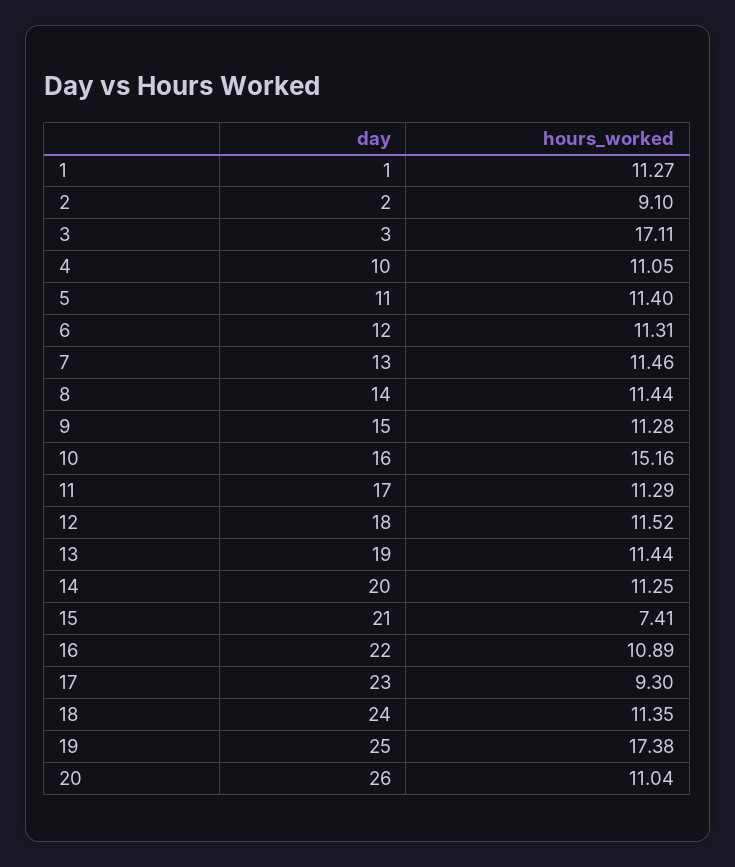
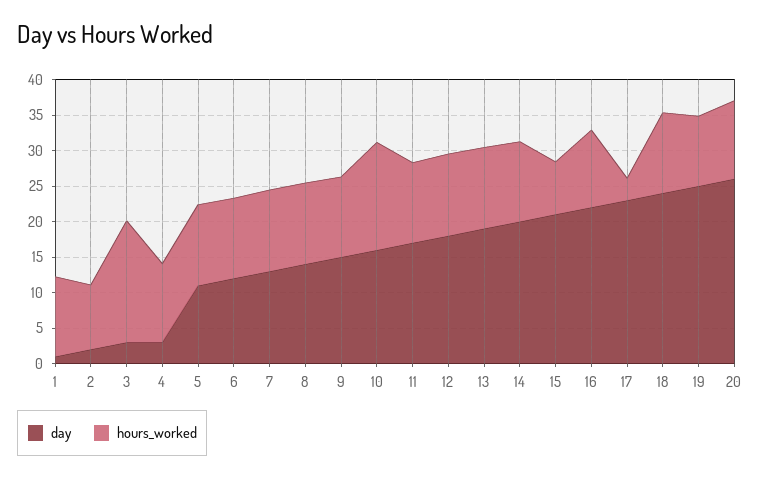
  {
    "day": {
      "1": 1,
      "2": 2,
      "3": 3,
-     "4": 10,
+     "4": 2.5,
      "5": 11,
      "6": 12,
      "7": 13,
      "8": 14,
      "9": 15,
      "10": 16,
      "11": 17,
      "12": 18,
      "13": 19,
      "14": 20,
      "15": 21,
      "16": 22,
      "17": 23,
      "18": 24,
      "19": 25,
      "20": 26
    },
    "hours_worked": {
      "1": 11.27,
      "2": 9.1,
      "3": 17.11,
      "4": 11.05,
      "5": 11.4,
      "6": 11.31,
      "7": 11.46,
      "8": 11.44,
      "9": 11.28,
      "10": 15.16,
      "11": 11.29,
      "12": 11.52,
      "13": 11.44,
      "14": 11.25,
      "15": 7.41,
      "16": 10.89,
-     "17": 9.3,
+     "17": 2.5,
      "18": 11.35,
-     "19": 17.38,
+     "19": 10,
      "20": 11.04
    }
  }

